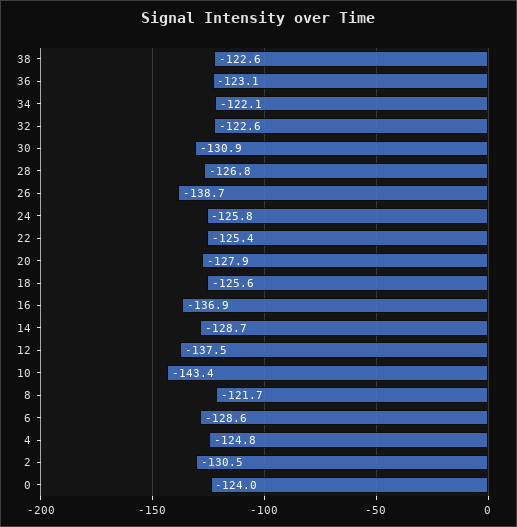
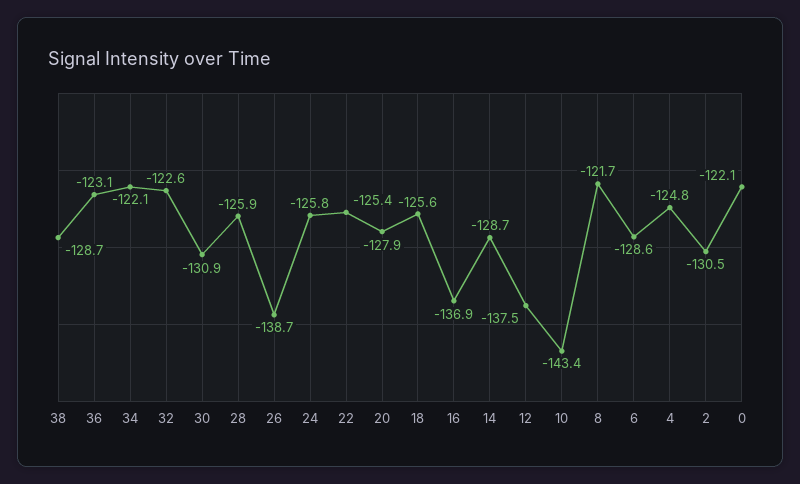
  {
-   "38": -122.6,
+   "38": -128.7,
    "36": -123.1,
    "34": -122.1,
    "32": -122.6,
    "30": -130.9,
-   "28": -126.8,
+   "28": -125.9,
    "26": -138.7,
    "24": -125.8,
    "22": -125.4,
    "20": -127.9,
    "18": -125.6,
    "16": -136.9,
    "14": -128.7,
    "12": -137.5,
    "10": -143.4,
    "8": -121.7,
    "6": -128.6,
    "4": -124.8,
    "2": -130.5,
-   "0": -124
+   "0": -122.1
  }

